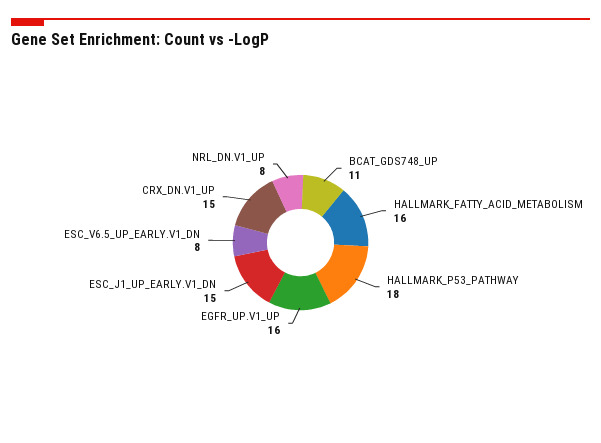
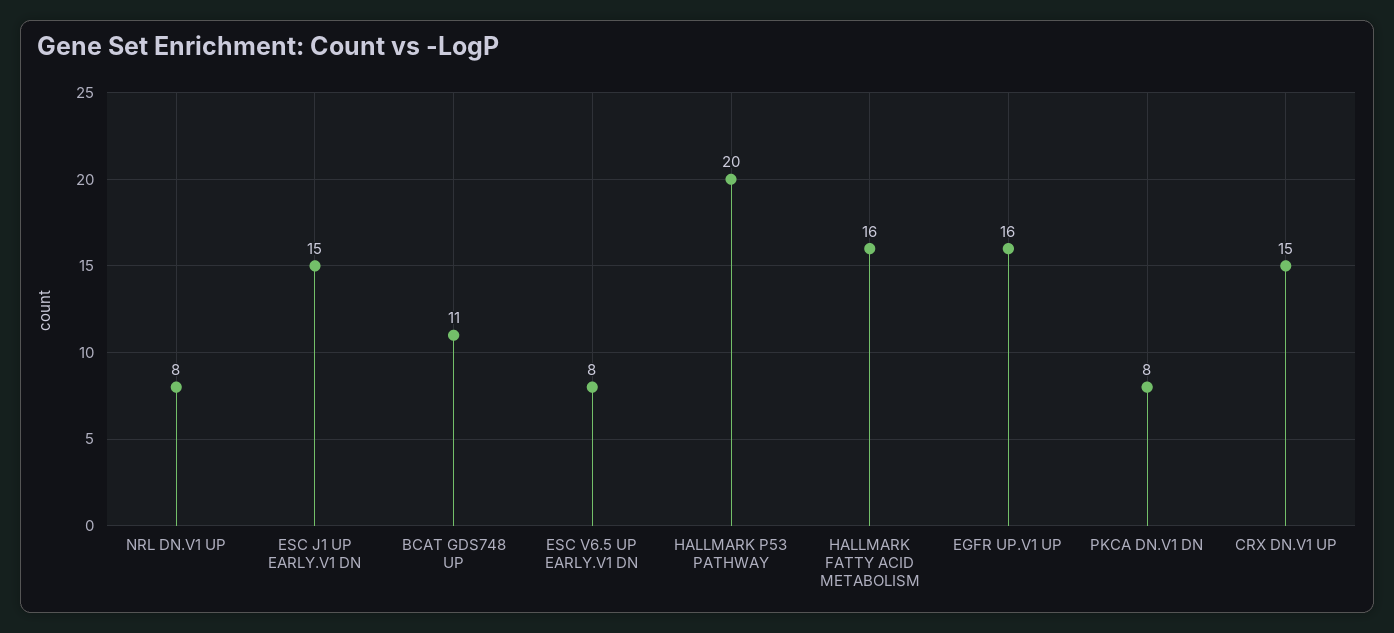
  {
    "BCAT_GDS748_UP": 11,
    "HALLMARK_FATTY_ACID_METABOLISM": 16,
-   "HALLMARK_P53_PATHWAY": 18,
+   "HALLMARK_P53_PATHWAY": 20,
    "EGFR_UP.V1_UP": 16,
    "ESC_J1_UP_EARLY.V1_DN": 15,
    "ESC_V6.5_UP_EARLY.V1_DN": 8,
    "CRX_DN.V1_UP": 15,
-   "NRL_DN.V1_UP": 8
+   "NRL_DN.V1_UP": 8,
+   "PKCA DN.V1 DN": 8
  }

